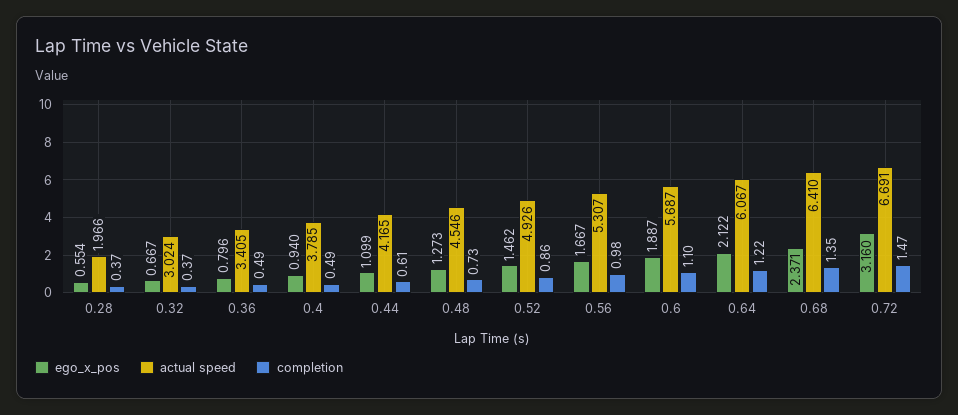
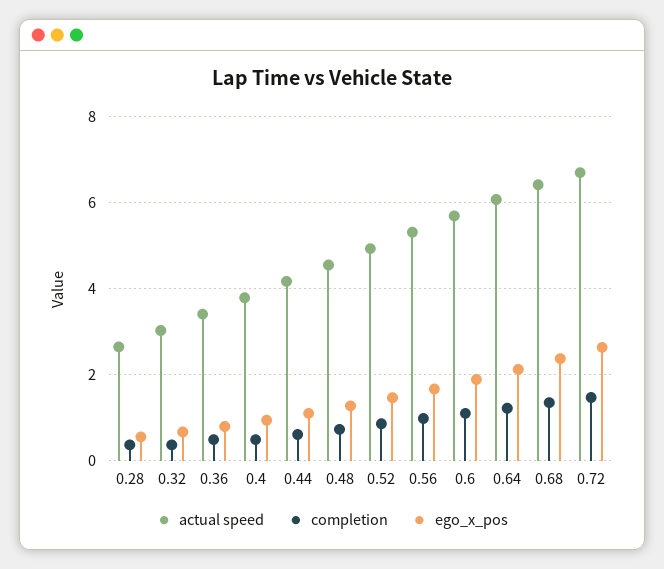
  {
    "ego_x_pos": {
      "0.28": 0.554,
      "0.32": 0.667,
      "0.36": 0.796,
      "0.4": 0.94,
      "0.44": 1.099,
      "0.48": 1.273,
      "0.52": 1.462,
      "0.56": 1.667,
      "0.6": 1.887,
      "0.64": 2.122,
      "0.68": 2.371,
-     "0.72": 3.16
+     "0.72": 2.6
    },
    "actual speed": {
-     "0.28": 1.966,
+     "0.28": 2.6,
      "0.32": 3.024,
      "0.36": 3.405,
      "0.4": 3.785,
      "0.44": 4.165,
      "0.48": 4.546,
      "0.52": 4.926,
      "0.56": 5.307,
      "0.6": 5.687,
      "0.64": 6.067,
      "0.68": 6.41,
      "0.72": 6.691
    },
    "completion": {
      "0.28": 0.37,
      "0.32": 0.37,
      "0.36": 0.49,
      "0.4": 0.49,
      "0.44": 0.61,
      "0.48": 0.73,
      "0.52": 0.86,
      "0.56": 0.98,
      "0.6": 1.1,
      "0.64": 1.22,
      "0.68": 1.35,
      "0.72": 1.47
    }
  }

